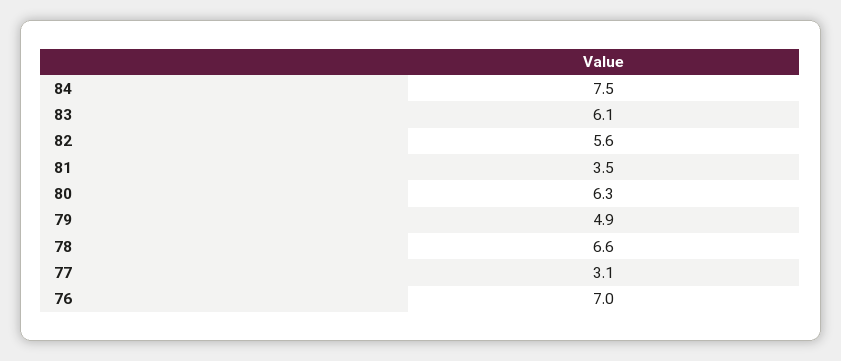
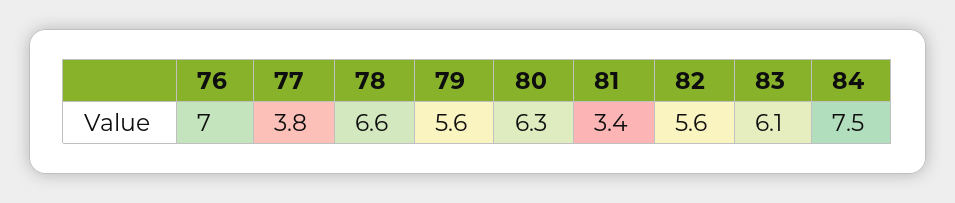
  {
    "84": 7.5,
    "83": 6.1,
    "82": 5.6,
-   "81": 3.5,
+   "81": 3.4,
    "80": 6.3,
-   "79": 4.9,
+   "79": 5.6,
    "78": 6.6,
-   "77": 3.1,
+   "77": 3.8,
    "76": 7
  }

